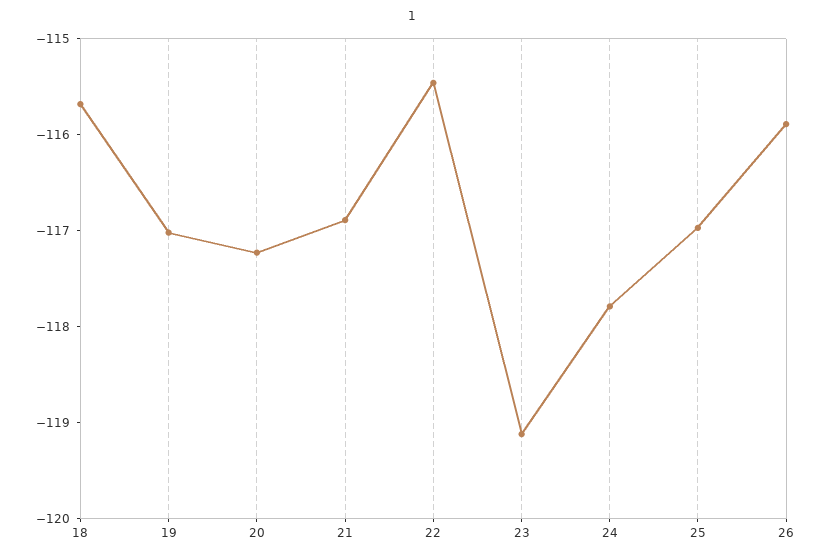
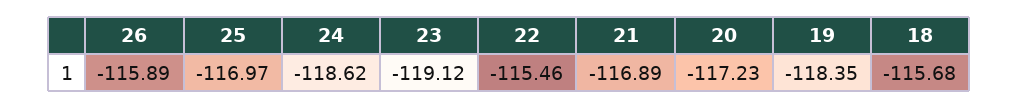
  {
    "18": -115.68,
-   "19": -117,
+   "19": -118.35,
    "20": -117.23,
    "21": -116.89,
    "22": -115.46,
    "23": -119.12,
-   "24": -117.8,
+   "24": -118.62,
    "25": -116.97,
    "26": -115.89
  }

